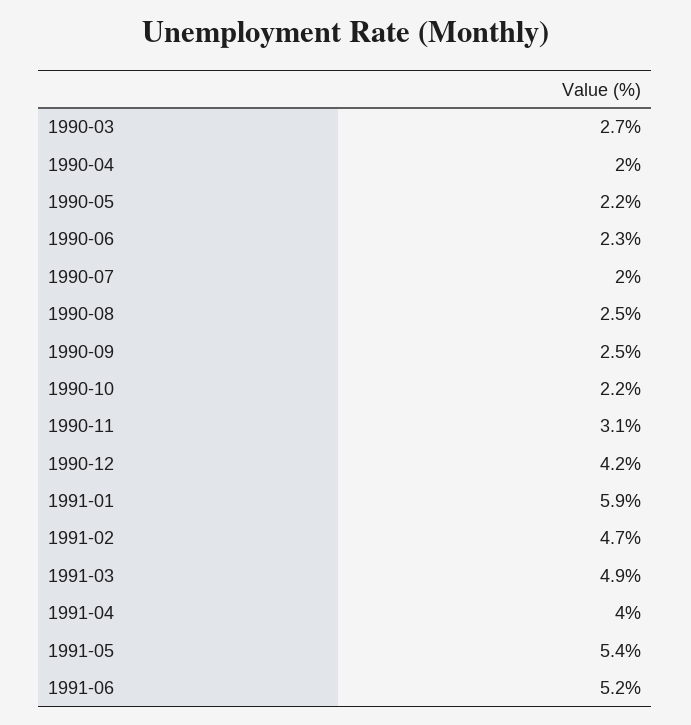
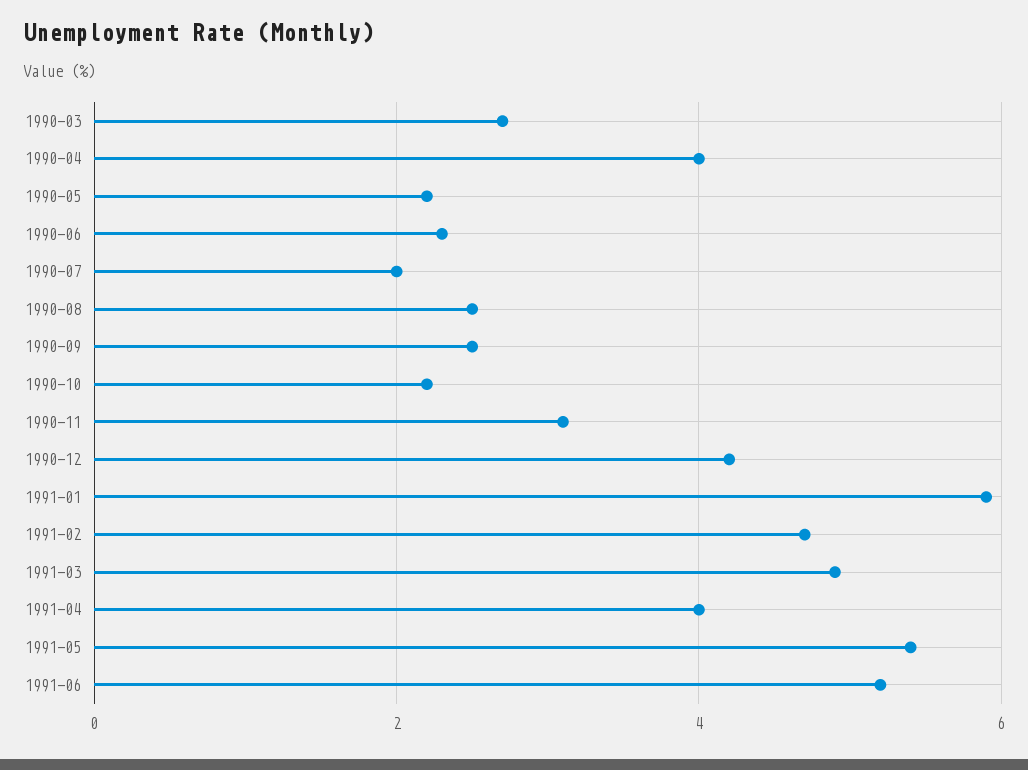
  {
    "1990-03": 2.7,
-   "1990-04": 2,
+   "1990-04": 4,
    "1990-05": 2.2,
    "1990-06": 2.3,
    "1990-07": 2,
    "1990-08": 2.5,
    "1990-09": 2.5,
    "1990-10": 2.2,
    "1990-11": 3.1,
    "1990-12": 4.2,
    "1991-01": 5.9,
    "1991-02": 4.7,
    "1991-03": 4.9,
    "1991-04": 4,
    "1991-05": 5.4,
    "1991-06": 5.2
  }

